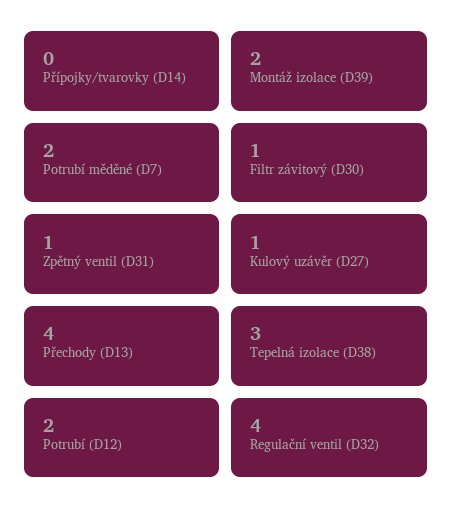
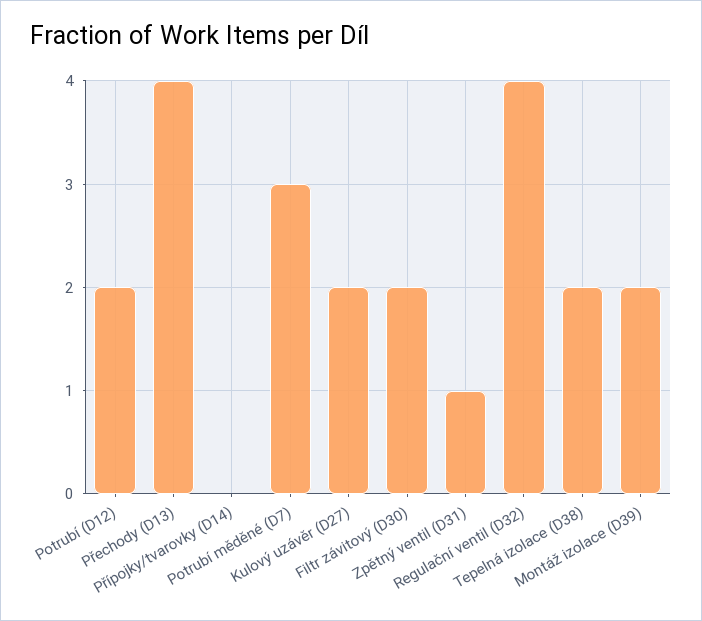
  {
    "Přípojky/tvarovky (D14)": 0,
    "Montáž izolace (D39)": 2,
-   "Potrubí měděné (D7)": 2,
+   "Potrubí měděné (D7)": 3,
-   "Filtr závitový (D30)": 1,
+   "Filtr závitový (D30)": 2,
    "Zpětný ventil (D31)": 1,
-   "Kulový uzávěr (D27)": 1,
+   "Kulový uzávěr (D27)": 2,
    "Přechody (D13)": 4,
-   "Tepelná izolace (D38)": 3,
+   "Tepelná izolace (D38)": 2,
    "Potrubí (D12)": 2,
    "Regulační ventil (D32)": 4
  }

